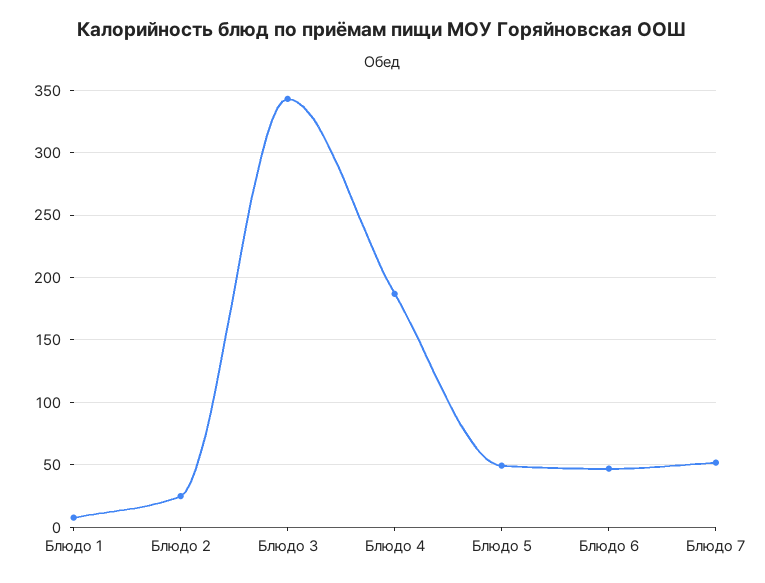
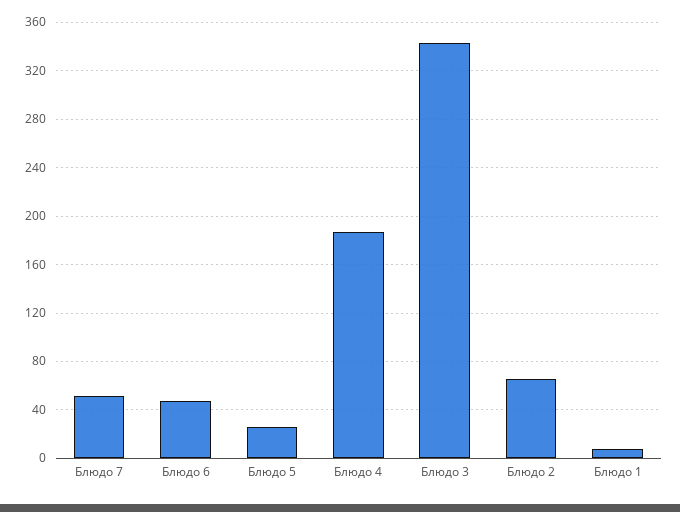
  {
    "Блюдо 1": 10,
-   "Блюдо 2": 25,
+   "Блюдо 2": 65,
    "Блюдо 3": 345,
    "Блюдо 4": 185,
-   "Блюдо 5": 50,
+   "Блюдо 5": 25,
    "Блюдо 6": 45,
    "Блюдо 7": 50
  }

